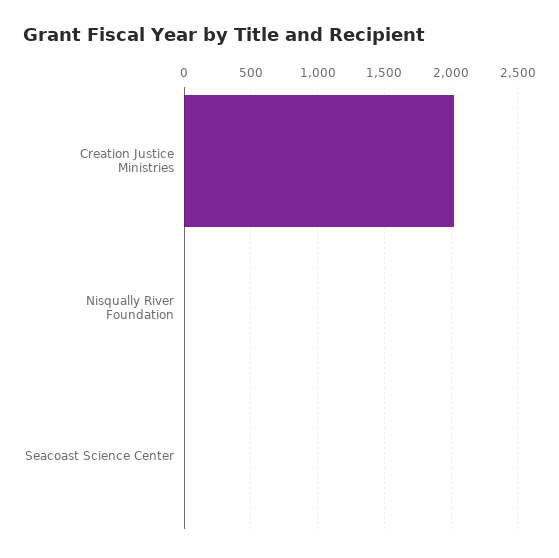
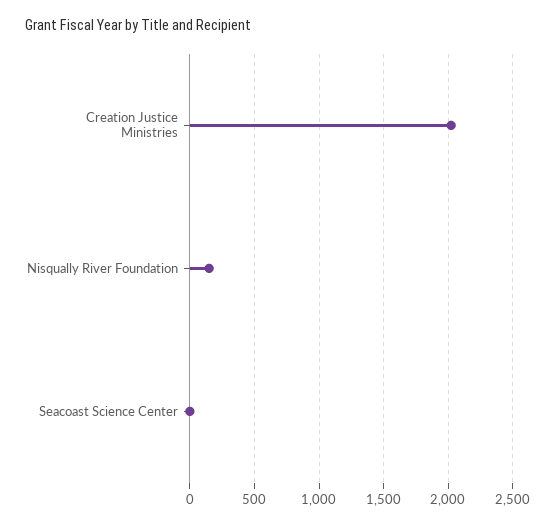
  {
    "Creation Justice Ministries": 2000,
-   "Nisqually River Foundation": 0,
+   "Nisqually River Foundation": 150,
    "Seacoast Science Center": 0
  }

